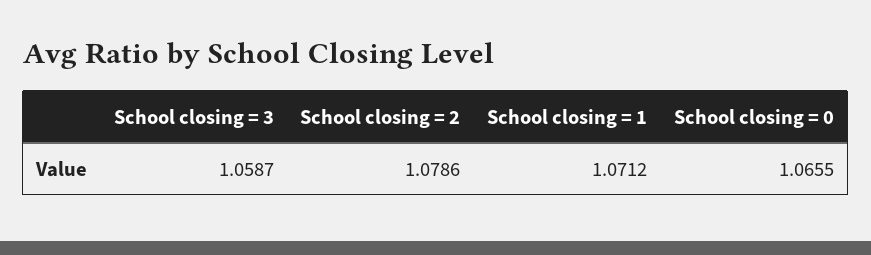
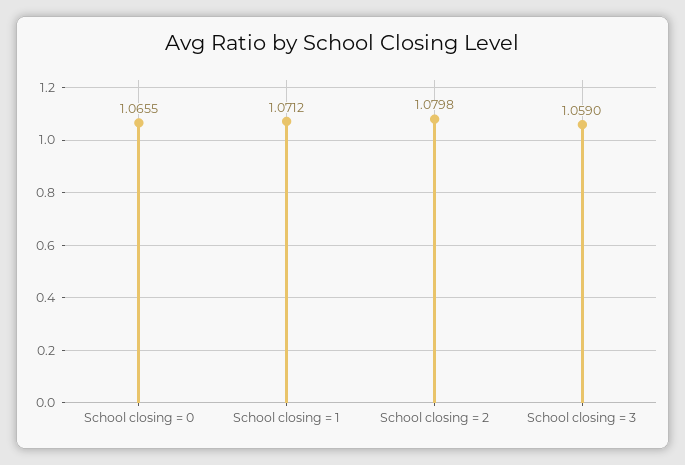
  {
-   "School closing = 3": 1.0587,
+   "School closing = 3": 1.059,
-   "School closing = 2": 1.0786,
+   "School closing = 2": 1.0798,
    "School closing = 1": 1.0712,
    "School closing = 0": 1.0655
  }

